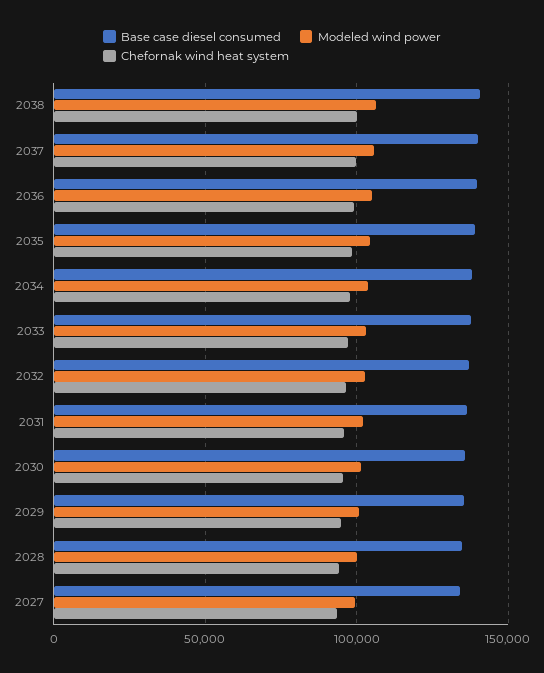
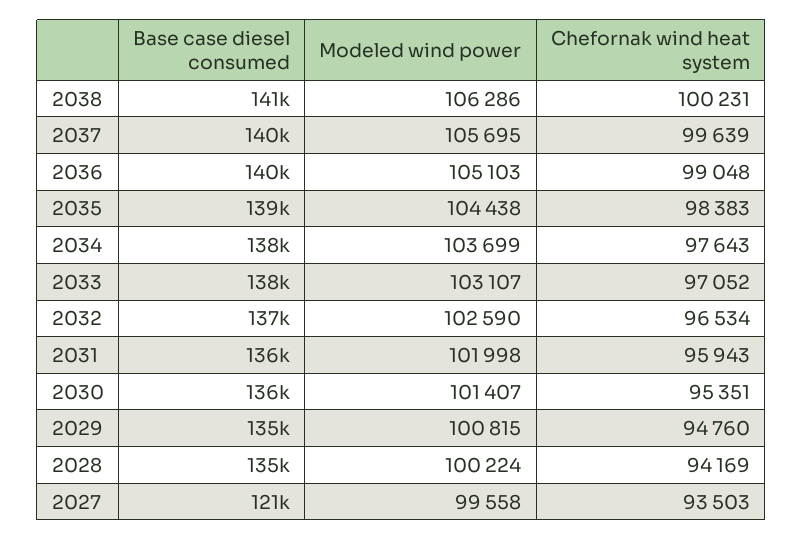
  {
    "Base case diesel consumed": {
      "2038": 141000,
      "2037": 140000,
      "2036": 140000,
      "2035": 139000,
      "2034": 138000,
      "2033": 138000,
      "2032": 137000,
      "2031": 136000,
      "2030": 136000,
      "2029": 135000,
      "2028": 135000,
-     "2027": 135000
+     "2027": 121000
    },
    "Modeled wind power": {
      "2038": 106286,
      "2037": 105695,
      "2036": 105103,
      "2035": 104438,
      "2034": 103699,
      "2033": 103107,
      "2032": 102590,
      "2031": 101998,
      "2030": 101407,
      "2029": 100815,
      "2028": 100224,
      "2027": 99558
    },
    "Chefornak wind heat system": {
      "2038": 100231,
      "2037": 99639,
      "2036": 99048,
      "2035": 98383,
      "2034": 97643,
      "2033": 97052,
      "2032": 96534,
      "2031": 95943,
      "2030": 95351,
      "2029": 94760,
      "2028": 94169,
      "2027": 93503
    }
  }

